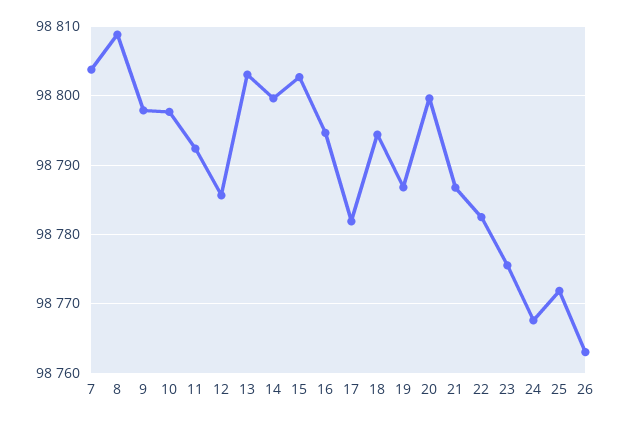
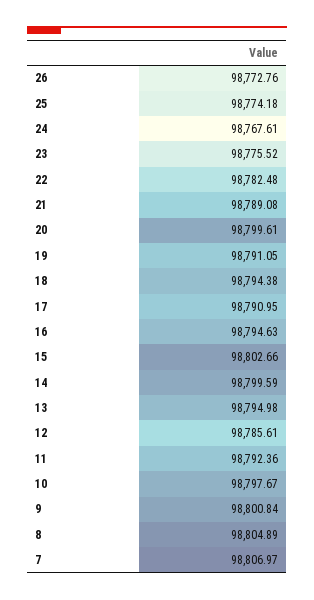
  {
-   "7": 98804,
+   "7": 98806.97,
-   "8": 98809,
+   "8": 98804.89,
-   "9": 98798,
+   "9": 98800.84,
    "10": 98797.67,
    "11": 98792.36,
    "12": 98785.61,
-   "13": 98803,
+   "13": 98794.98,
    "14": 98799.59,
    "15": 98802.66,
    "16": 98794.63,
-   "17": 98782,
+   "17": 98790.95,
    "18": 98794.38,
-   "19": 98787,
+   "19": 98791.05,
    "20": 98799.61,
-   "21": 98787,
+   "21": 98789.08,
    "22": 98782.48,
    "23": 98775.52,
    "24": 98767.61,
-   "25": 98772,
+   "25": 98774.18,
-   "26": 98763
+   "26": 98772.76
  }

